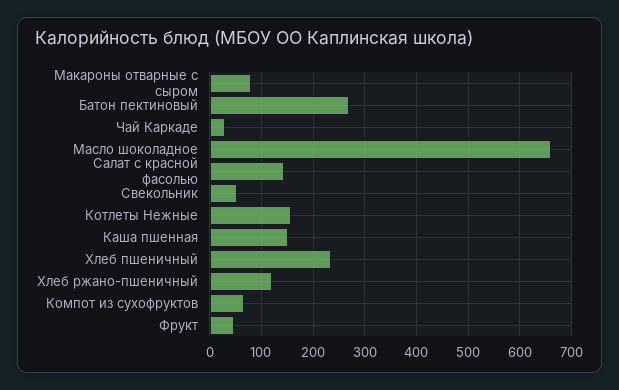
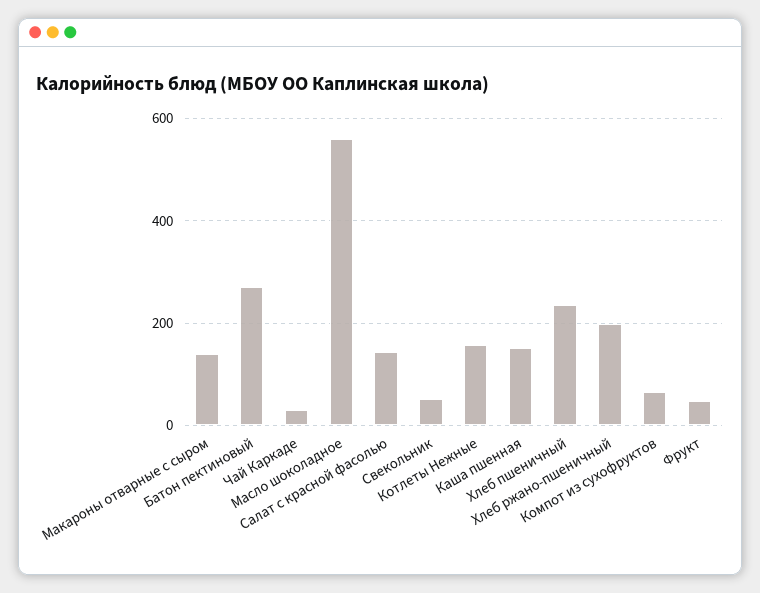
  {
-   "Макароны отварные с сыром": 80,
+   "Макароны отварные с сыром": 140,
    "Батон пектиновый": 280,
    "Чай Каркаде": 40,
-   "Масло шоколадное": 660,
+   "Масло шоколадное": 560,
    "Салат с красной фасолью": 140,
    "Свекольник": 60,
    "Котлеты Нежные": 160,
    "Каша пшенная": 160,
    "Хлеб пшеничный": 240,
-   "Хлеб ржано-пшеничный": 120,
+   "Хлеб ржано-пшеничный": 200,
    "Компот из сухофруктов": 60,
    "Фрукт": 40
  }

